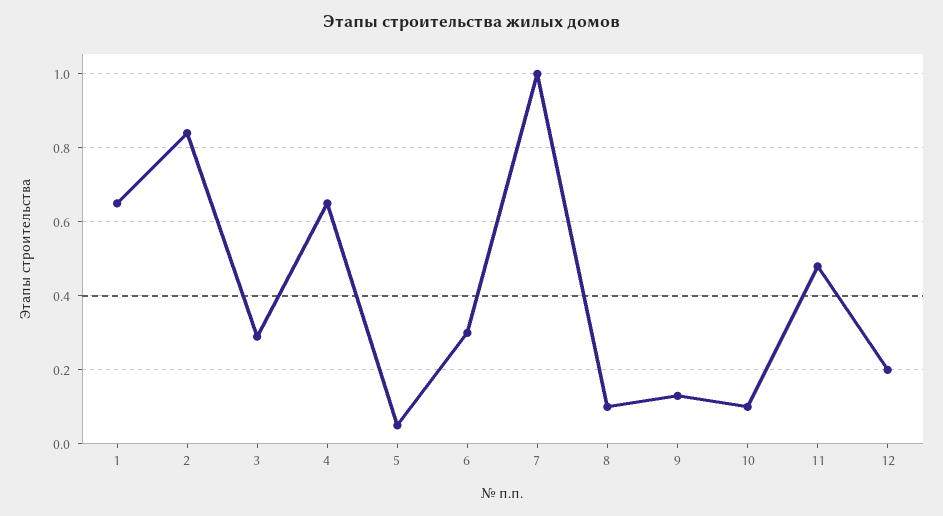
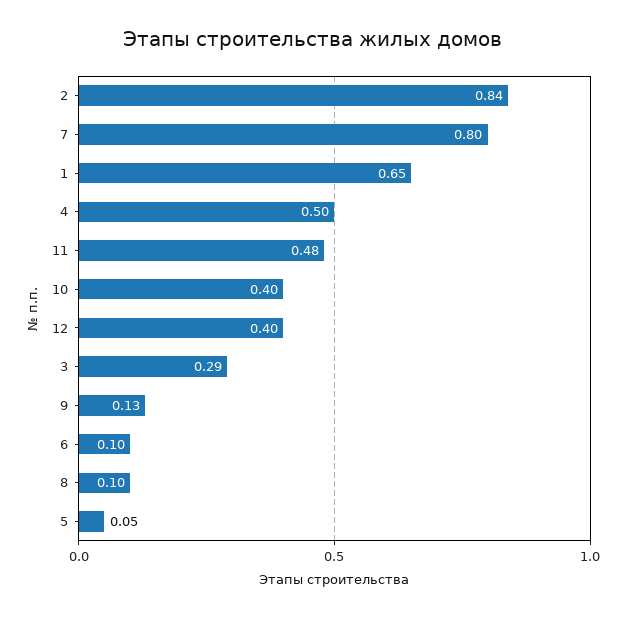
  {
    "1": 0.65,
    "2": 0.84,
    "3": 0.29,
-   "4": 0.65,
+   "4": 0.5,
    "5": 0.05,
-   "6": 0.3,
+   "6": 0.1,
-   "7": 1,
+   "7": 0.8,
    "8": 0.1,
    "9": 0.13,
-   "10": 0.1,
+   "10": 0.4,
    "11": 0.48,
-   "12": 0.2
+   "12": 0.4
  }

